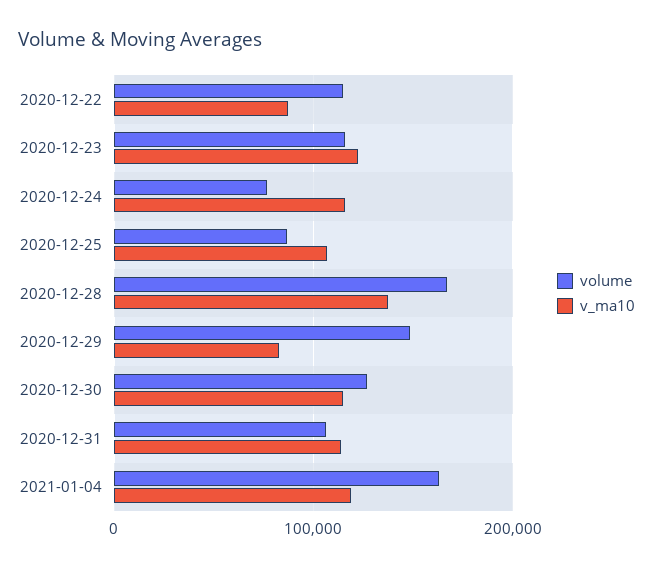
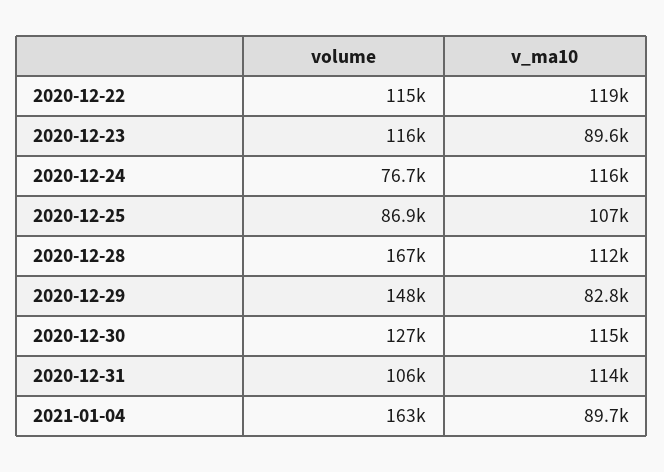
  {
    "volume": {
      "2020-12-22": 115000,
      "2020-12-23": 116000,
      "2020-12-24": 76700,
      "2020-12-25": 86900,
      "2020-12-28": 167000,
      "2020-12-29": 148000,
      "2020-12-30": 127000,
      "2020-12-31": 106000,
      "2021-01-04": 163000
    },
    "v_ma10": {
-     "2020-12-22": 90000,
+     "2020-12-22": 119000,
-     "2020-12-23": 120000,
+     "2020-12-23": 89600,
      "2020-12-24": 116000,
      "2020-12-25": 107000,
-     "2020-12-28": 140000,
+     "2020-12-28": 112000,
      "2020-12-29": 82800,
      "2020-12-30": 115000,
      "2020-12-31": 114000,
-     "2021-01-04": 120000
+     "2021-01-04": 89700
    }
  }

